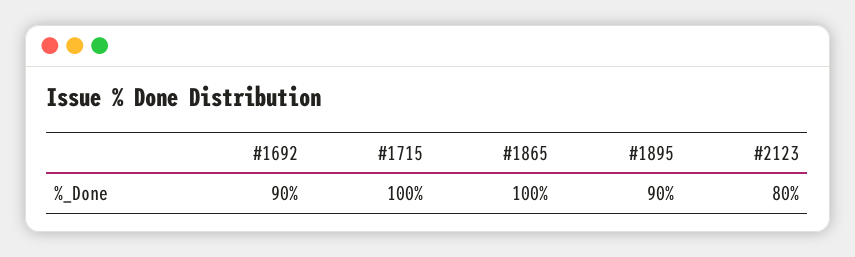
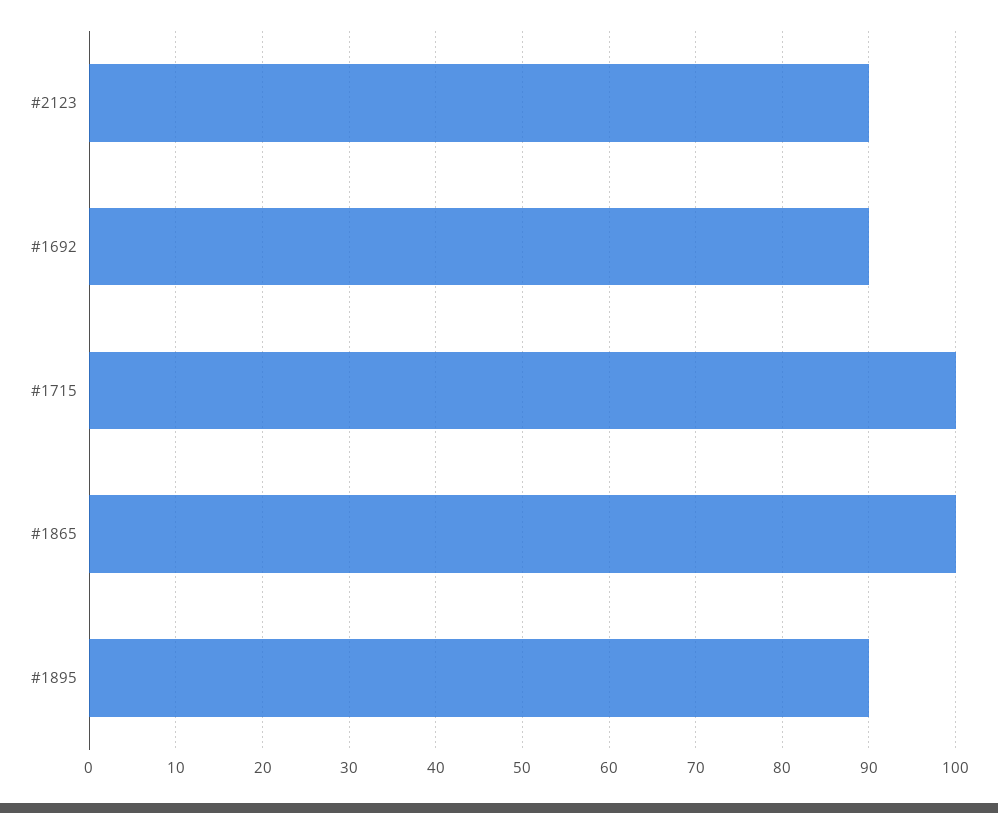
  {
    "#1692": 90,
    "#1715": 100,
    "#1865": 100,
    "#1895": 90,
-   "#2123": 80
+   "#2123": 90
  }

